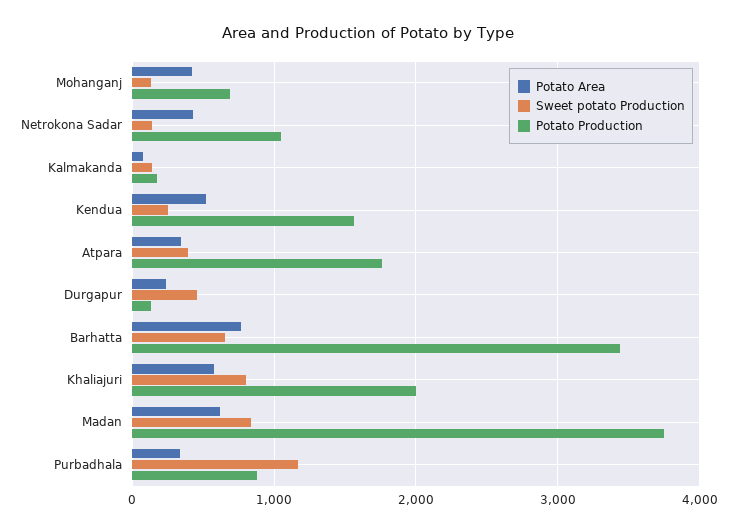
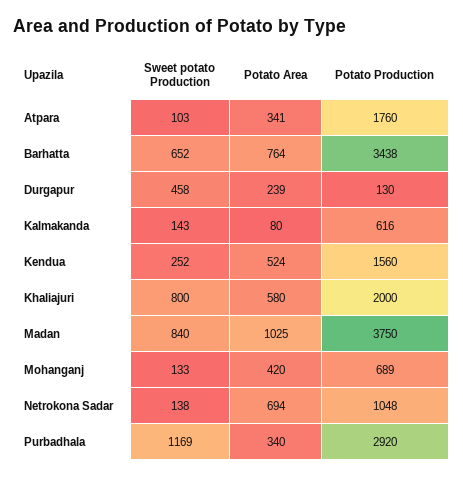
  {
    "Potato Area": {
      "Mohanganj": 420,
-     "Netrokona Sadar": 400,
+     "Netrokona Sadar": 694,
      "Kalmakanda": 80,
      "Kendua": 524,
      "Atpara": 341,
      "Durgapur": 239,
      "Barhatta": 764,
      "Khaliajuri": 580,
-     "Madan": 600,
+     "Madan": 1025,
      "Purbadhala": 340
    },
    "Sweet potato Production": {
      "Mohanganj": 133,
      "Netrokona Sadar": 138,
      "Kalmakanda": 143,
      "Kendua": 252,
-     "Atpara": 400,
+     "Atpara": 103,
      "Durgapur": 458,
      "Barhatta": 652,
      "Khaliajuri": 800,
      "Madan": 840,
      "Purbadhala": 1169
    },
    "Potato Production": {
      "Mohanganj": 689,
      "Netrokona Sadar": 1048,
-     "Kalmakanda": 200,
+     "Kalmakanda": 616,
      "Kendua": 1560,
      "Atpara": 1760,
      "Durgapur": 130,
      "Barhatta": 3438,
      "Khaliajuri": 2000,
      "Madan": 3750,
-     "Purbadhala": 900
+     "Purbadhala": 2920
    }
  }

